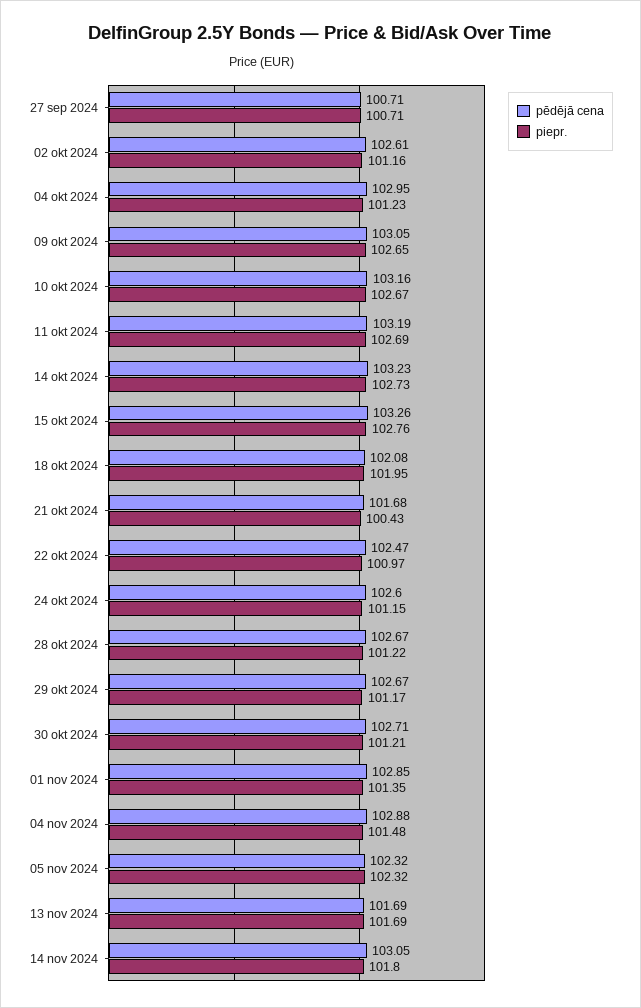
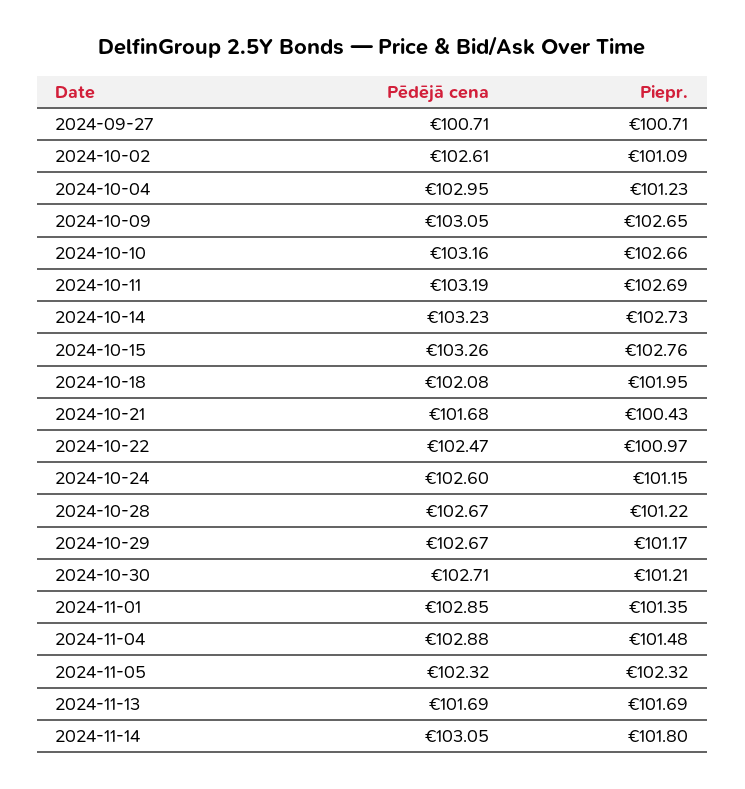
  {
    "pēdējā cena": {
      "27 sep 2024": 100.71,
      "02 okt 2024": 102.61,
      "04 okt 2024": 102.95,
      "09 okt 2024": 103.05,
      "10 okt 2024": 103.16,
      "11 okt 2024": 103.19,
      "14 okt 2024": 103.23,
      "15 okt 2024": 103.26,
      "18 okt 2024": 102.08,
      "21 okt 2024": 101.68,
      "22 okt 2024": 102.47,
      "24 okt 2024": 102.6,
      "28 okt 2024": 102.67,
      "29 okt 2024": 102.67,
      "30 okt 2024": 102.71,
      "01 nov 2024": 102.85,
      "04 nov 2024": 102.88,
      "05 nov 2024": 102.32,
      "13 nov 2024": 101.69,
      "14 nov 2024": 103.05
    },
    "piepr.": {
      "27 sep 2024": 100.71,
-     "02 okt 2024": 101.16,
+     "02 okt 2024": 101.09,
      "04 okt 2024": 101.23,
      "09 okt 2024": 102.65,
-     "10 okt 2024": 102.67,
+     "10 okt 2024": 102.66,
      "11 okt 2024": 102.69,
      "14 okt 2024": 102.73,
      "15 okt 2024": 102.76,
      "18 okt 2024": 101.95,
      "21 okt 2024": 100.43,
      "22 okt 2024": 100.97,
      "24 okt 2024": 101.15,
      "28 okt 2024": 101.22,
      "29 okt 2024": 101.17,
      "30 okt 2024": 101.21,
      "01 nov 2024": 101.35,
      "04 nov 2024": 101.48,
      "05 nov 2024": 102.32,
      "13 nov 2024": 101.69,
      "14 nov 2024": 101.8
    }
  }

